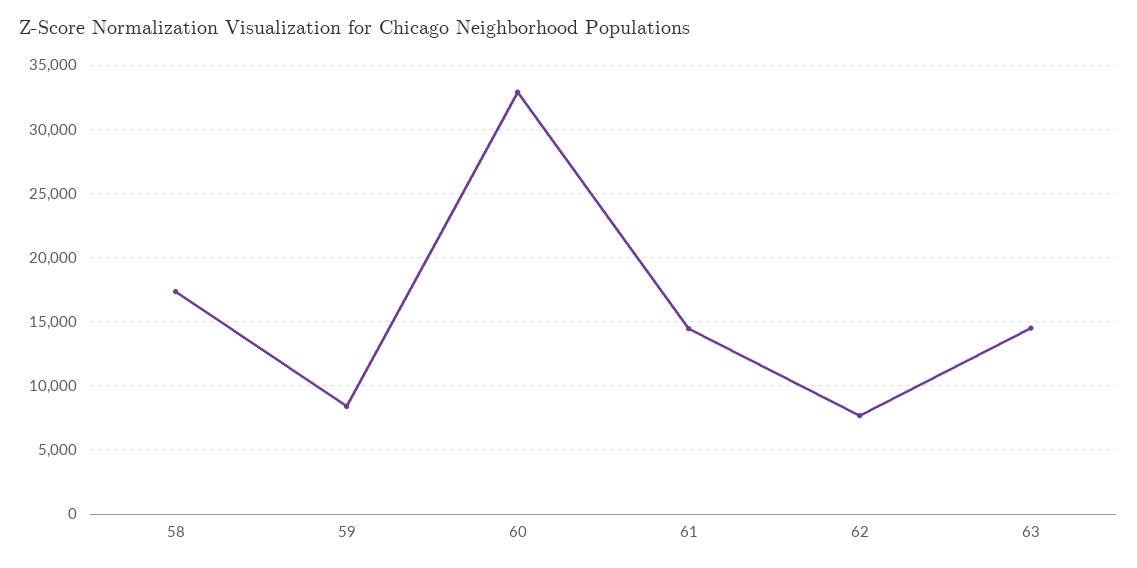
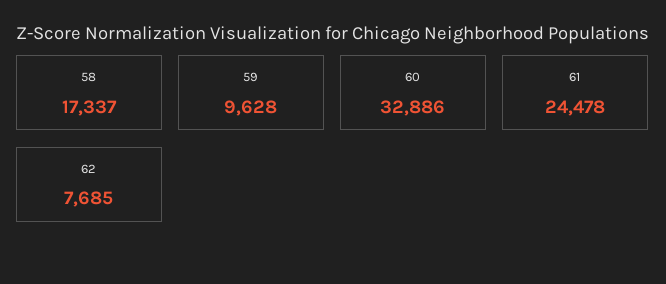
  {
    "58": 17337,
-   "59": 8500,
+   "59": 9628,
    "60": 32886,
-   "61": 14500,
+   "61": 24478,
-   "62": 7685,
+   "62": 7685
-   "63": 14500
  }

